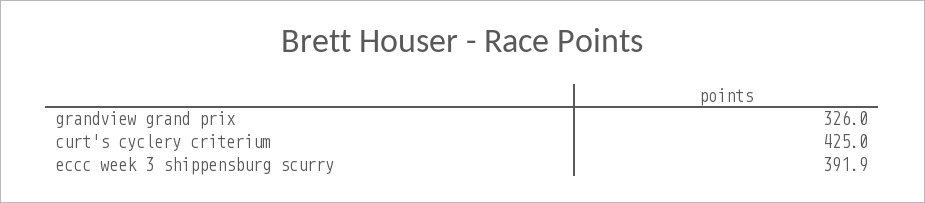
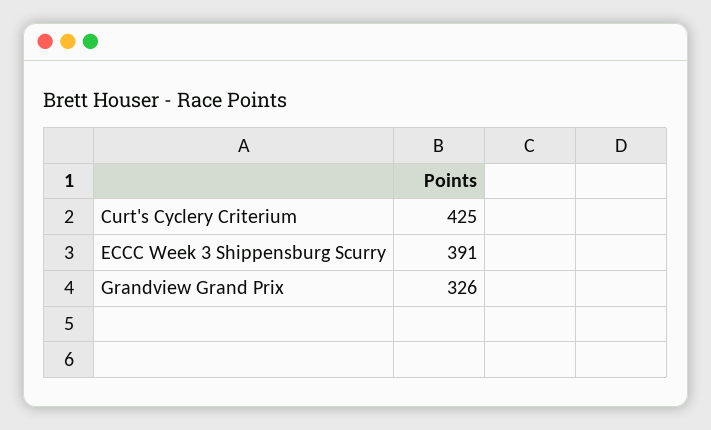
  {
    "grandview grand prix": 326,
    "curt's cyclery criterium": 425,
-   "eccc week 3 shippensburg scurry": 391.9
+   "eccc week 3 shippensburg scurry": 391
  }

